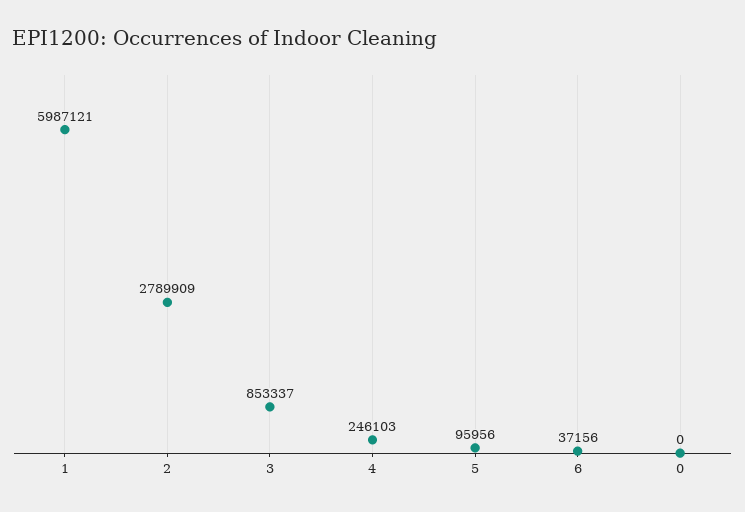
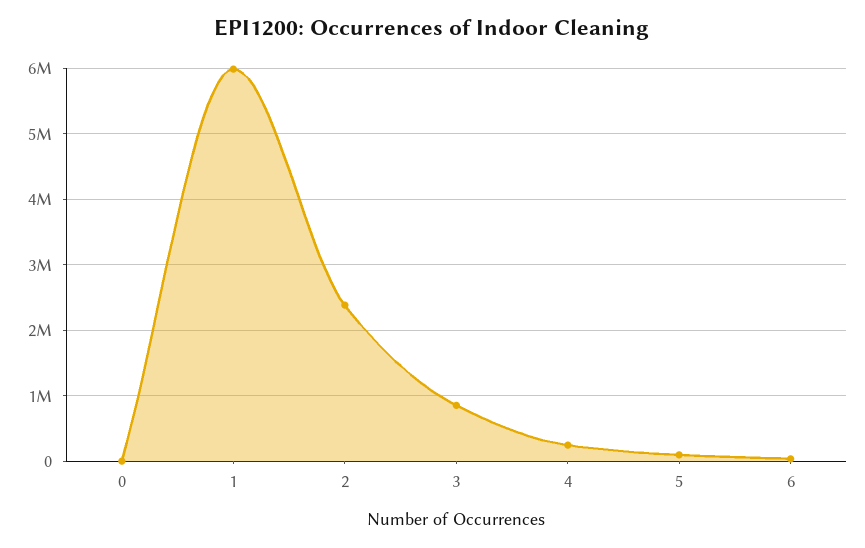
  {
    "1": 5987121,
-   "2": 2789909,
+   "2": 2400000,
    "3": 853337,
    "4": 246103,
    "5": 95956,
    "6": 37156,
    "0": 0
  }

